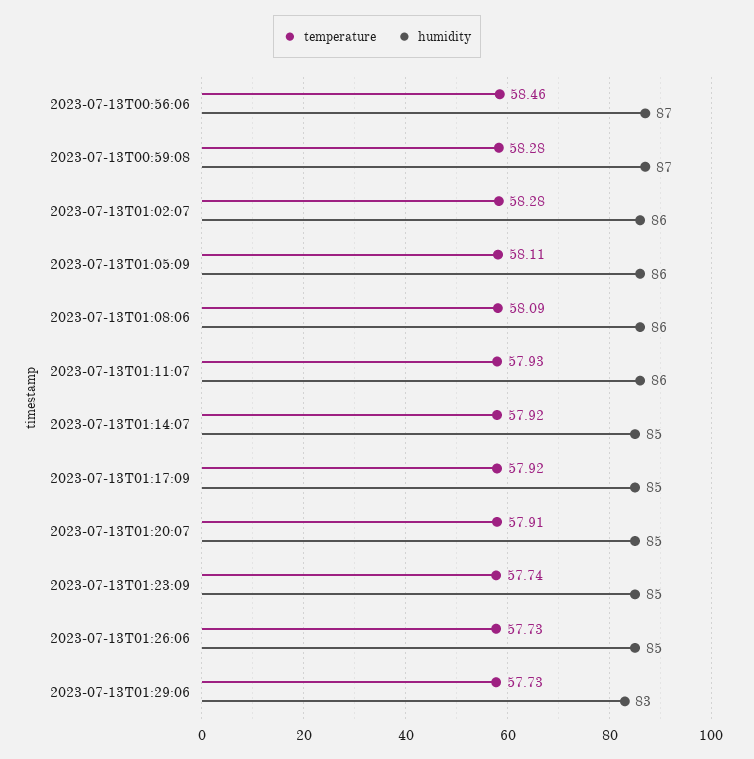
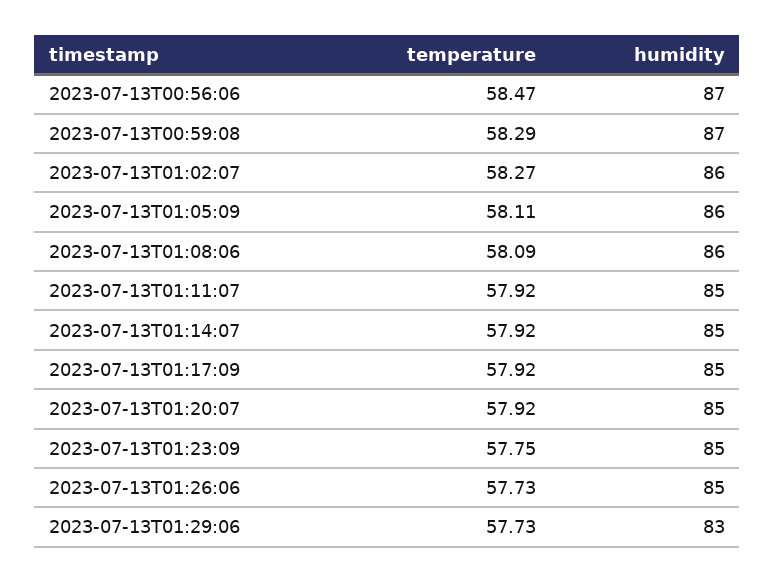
  {
    "temperature": {
-     "2023-07-13T00:56:06": 58.46,
+     "2023-07-13T00:56:06": 58.47,
-     "2023-07-13T00:59:08": 58.28,
+     "2023-07-13T00:59:08": 58.29,
-     "2023-07-13T01:02:07": 58.28,
+     "2023-07-13T01:02:07": 58.27,
      "2023-07-13T01:05:09": 58.11,
      "2023-07-13T01:08:06": 58.09,
-     "2023-07-13T01:11:07": 57.93,
+     "2023-07-13T01:11:07": 57.92,
      "2023-07-13T01:14:07": 57.92,
      "2023-07-13T01:17:09": 57.92,
-     "2023-07-13T01:20:07": 57.91,
+     "2023-07-13T01:20:07": 57.92,
-     "2023-07-13T01:23:09": 57.74,
+     "2023-07-13T01:23:09": 57.75,
      "2023-07-13T01:26:06": 57.73,
      "2023-07-13T01:29:06": 57.73
    },
    "humidity": {
      "2023-07-13T00:56:06": 87,
      "2023-07-13T00:59:08": 87,
      "2023-07-13T01:02:07": 86,
      "2023-07-13T01:05:09": 86,
      "2023-07-13T01:08:06": 86,
-     "2023-07-13T01:11:07": 86,
+     "2023-07-13T01:11:07": 85,
      "2023-07-13T01:14:07": 85,
      "2023-07-13T01:17:09": 85,
      "2023-07-13T01:20:07": 85,
      "2023-07-13T01:23:09": 85,
      "2023-07-13T01:26:06": 85,
      "2023-07-13T01:29:06": 83
    }
  }

